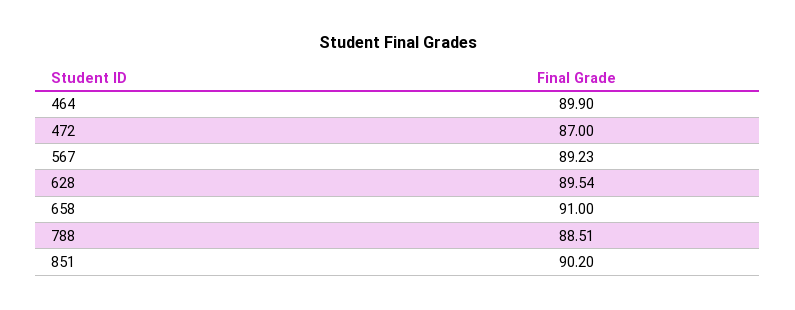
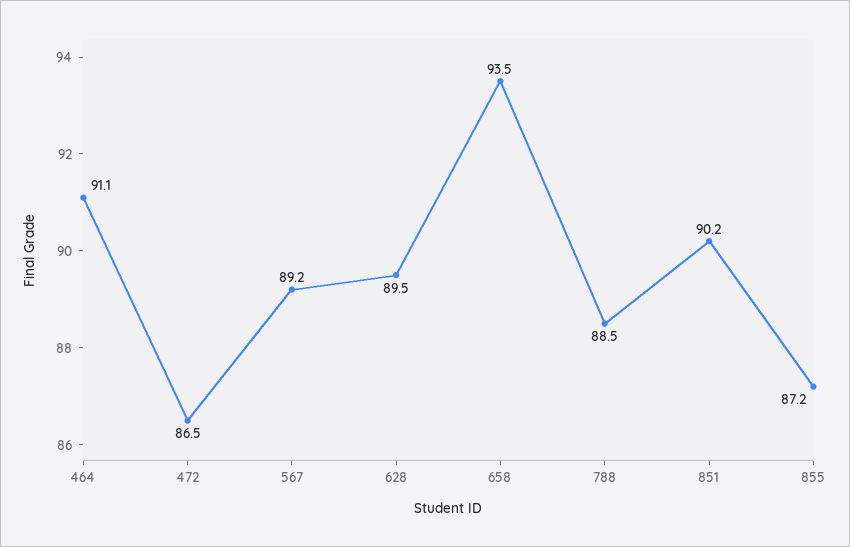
  {
-   "464": 89.9,
+   "464": 91.1,
-   "472": 87,
+   "472": 86.5,
    "567": 89.23,
    "628": 89.54,
-   "658": 91,
+   "658": 93.5,
    "788": 88.51,
-   "851": 90.2
+   "851": 90.2,
+   "855": 87.2
  }

